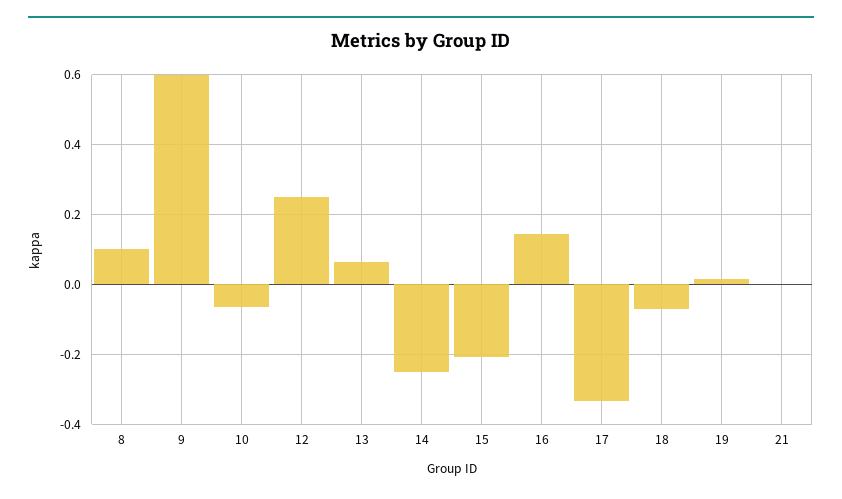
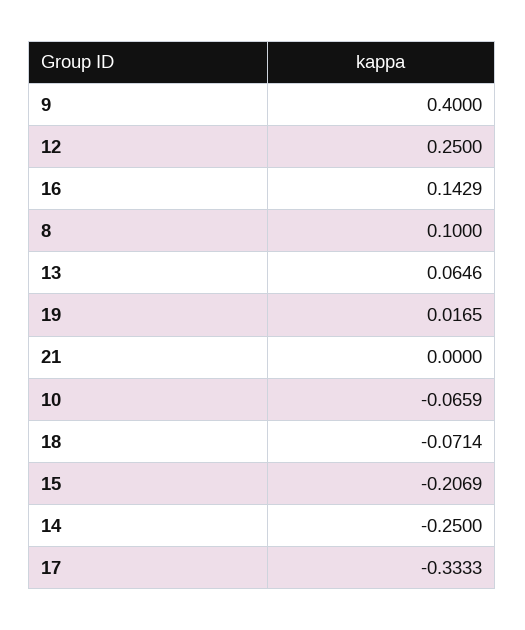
  {
    "8": 0.1,
-   "9": 0.6,
+   "9": 0.4,
    "10": -0.0659,
    "12": 0.25,
    "13": 0.0646,
    "14": -0.25,
    "15": -0.2069,
    "16": 0.1429,
    "17": -0.3333,
    "18": -0.0714,
    "19": 0.0165,
    "21": 0
  }

